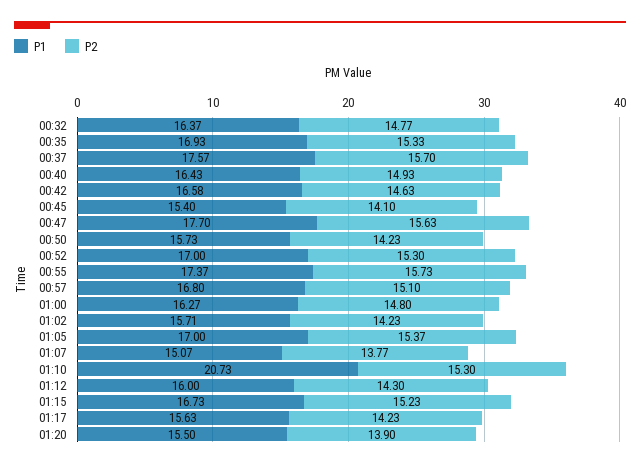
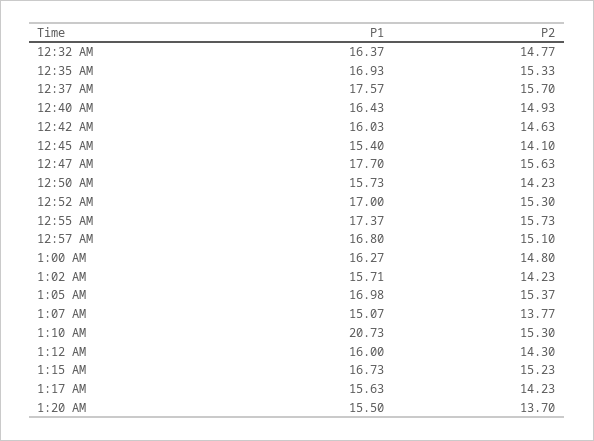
  {
    "P1": {
      "00:32": 16.37,
      "00:35": 16.93,
      "00:37": 17.57,
      "00:40": 16.43,
-     "00:42": 16.58,
+     "00:42": 16.03,
      "00:45": 15.4,
      "00:47": 17.7,
      "00:50": 15.73,
      "00:52": 17,
      "00:55": 17.37,
      "00:57": 16.8,
      "01:00": 16.27,
      "01:02": 15.71,
-     "01:05": 17,
+     "01:05": 16.98,
      "01:07": 15.07,
      "01:10": 20.73,
      "01:12": 16,
      "01:15": 16.73,
      "01:17": 15.63,
      "01:20": 15.5
    },
    "P2": {
      "00:32": 14.77,
      "00:35": 15.33,
      "00:37": 15.7,
      "00:40": 14.93,
      "00:42": 14.63,
      "00:45": 14.1,
      "00:47": 15.63,
      "00:50": 14.23,
      "00:52": 15.3,
      "00:55": 15.73,
      "00:57": 15.1,
      "01:00": 14.8,
      "01:02": 14.23,
      "01:05": 15.37,
      "01:07": 13.77,
      "01:10": 15.3,
      "01:12": 14.3,
      "01:15": 15.23,
      "01:17": 14.23,
-     "01:20": 13.9
+     "01:20": 13.7
    }
  }

